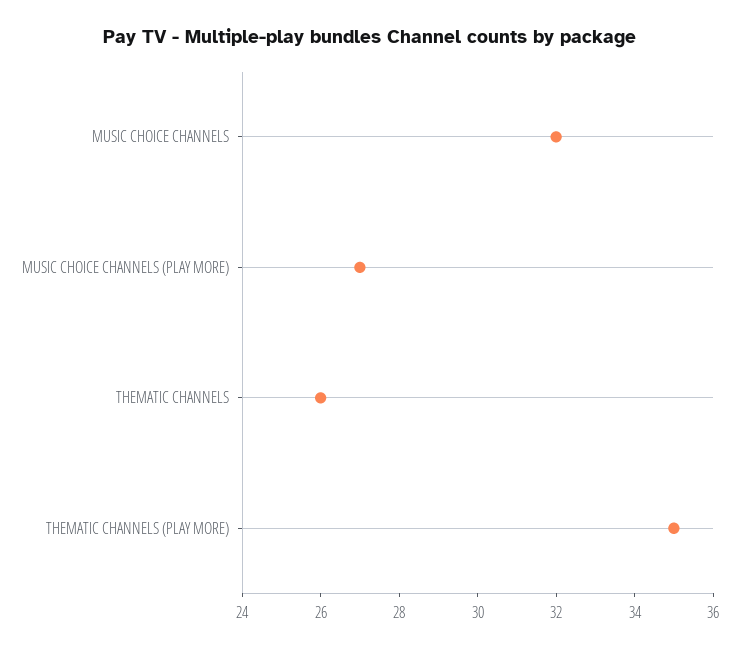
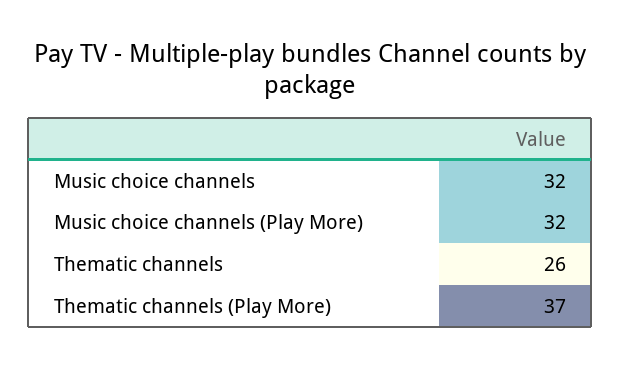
  {
    "MUSIC CHOICE CHANNELS": 32,
-   "MUSIC CHOICE CHANNELS (PLAY MORE)": 27,
+   "MUSIC CHOICE CHANNELS (PLAY MORE)": 32,
    "THEMATIC CHANNELS": 26,
-   "THEMATIC CHANNELS (PLAY MORE)": 35
+   "THEMATIC CHANNELS (PLAY MORE)": 37
  }

